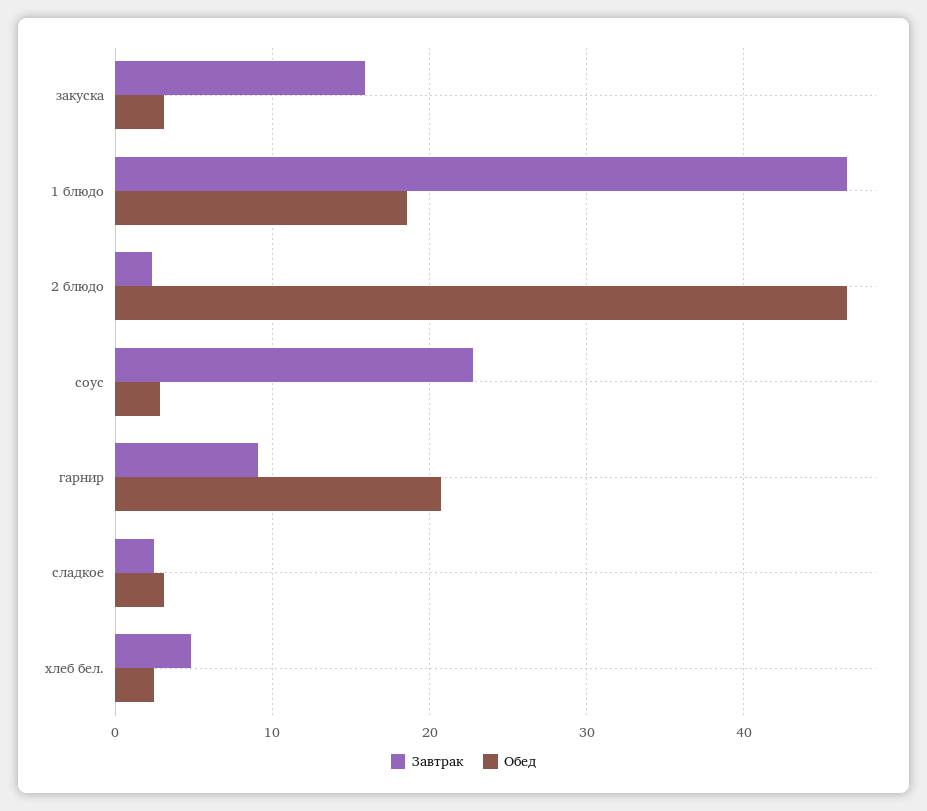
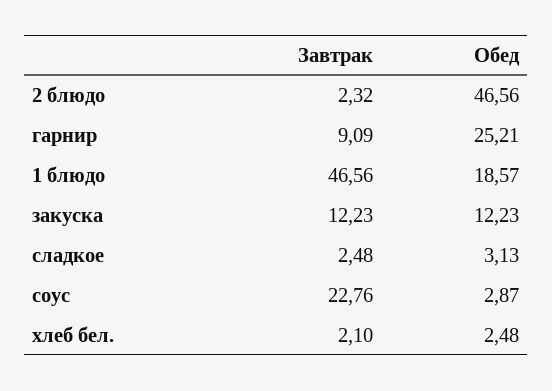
  {
    "Завтрак": {
-     "закуска": 16,
+     "закуска": 12.23,
      "1 блюдо": 46.56,
      "2 блюдо": 2.32,
      "соус": 22.76,
      "гарнир": 9.09,
      "сладкое": 2.48,
-     "хлеб бел.": 5
+     "хлеб бел.": 2.1
    },
    "Обед": {
-     "закуска": 3,
+     "закуска": 12.23,
      "1 блюдо": 18.57,
      "2 блюдо": 46.56,
      "соус": 2.87,
-     "гарнир": 21,
+     "гарнир": 25.21,
      "сладкое": 3.13,
      "хлеб бел.": 2.48
    }
  }

